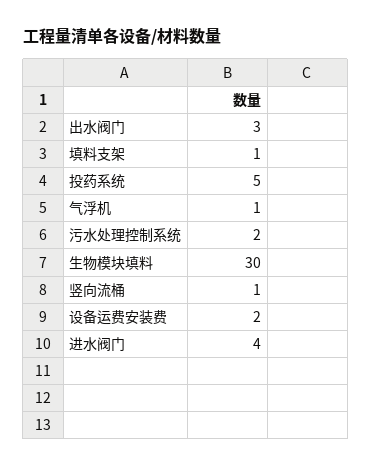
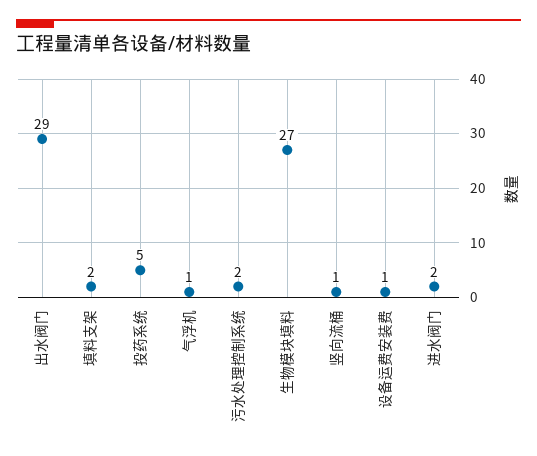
  {
-   "出水阀门": 3,
+   "出水阀门": 29,
-   "填料支架": 1,
+   "填料支架": 2,
    "投药系统": 5,
    "气浮机": 1,
    "污水处理控制系统": 2,
-   "生物模块填料": 30,
+   "生物模块填料": 27,
    "竖向流桶": 1,
-   "设备运费安装费": 2,
+   "设备运费安装费": 1,
-   "进水阀门": 4
+   "进水阀门": 2
  }

